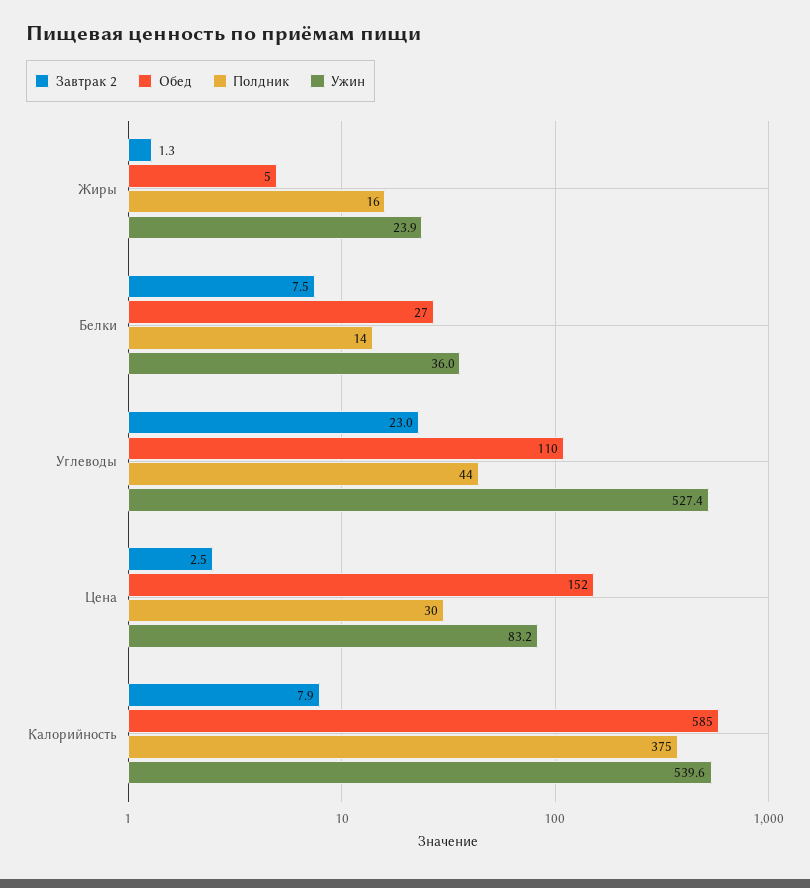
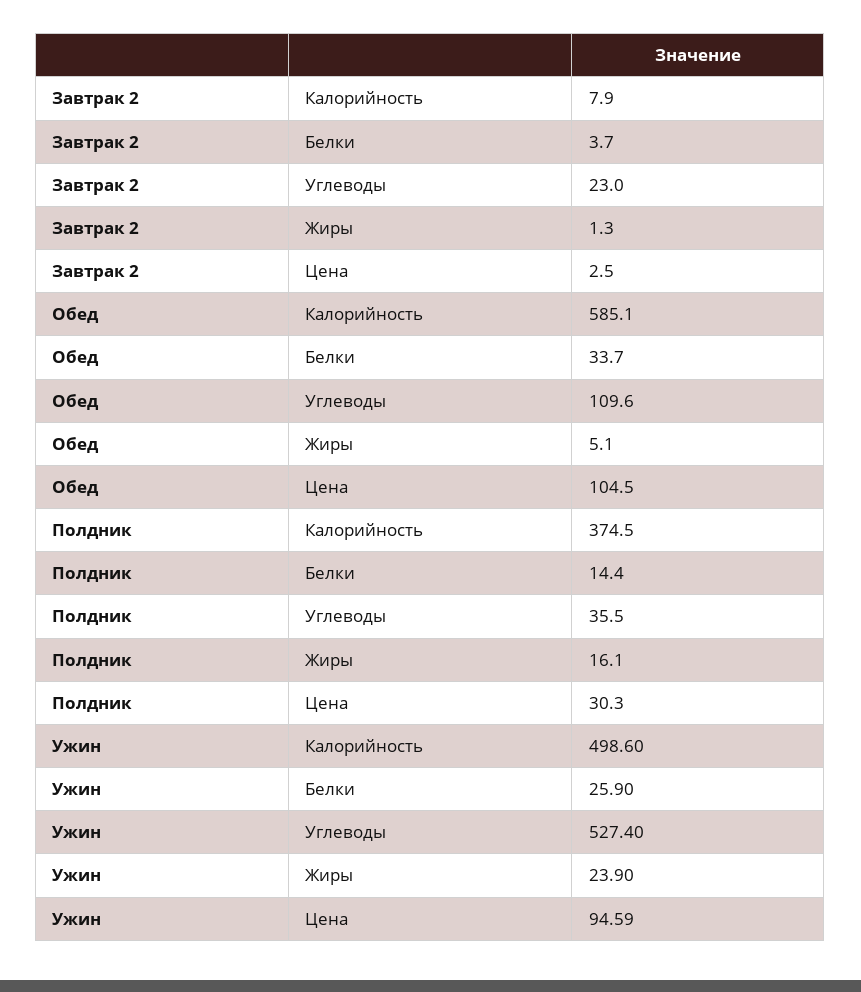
  {
    "Завтрак 2": {
      "Жиры": 1.3,
-     "Белки": 7.5,
+     "Белки": 3.7,
      "Углеводы": 23,
      "Цена": 2.5,
      "Калорийность": 7.9
    },
    "Обед": {
      "Жиры": 5.1,
-     "Белки": 27,
+     "Белки": 33.7,
      "Углеводы": 109.6,
-     "Цена": 152,
+     "Цена": 104.5,
      "Калорийность": 585.1
    },
    "Полдник": {
      "Жиры": 16.1,
      "Белки": 14.4,
-     "Углеводы": 44,
+     "Углеводы": 35.5,
      "Цена": 30.3,
      "Калорийность": 374.5
    },
    "Ужин": {
      "Жиры": 23.9,
-     "Белки": 36,
+     "Белки": 25.9,
      "Углеводы": 527.4,
-     "Цена": 83.2,
+     "Цена": 94.59,
-     "Калорийность": 539.6
+     "Калорийность": 498.6
    }
  }

